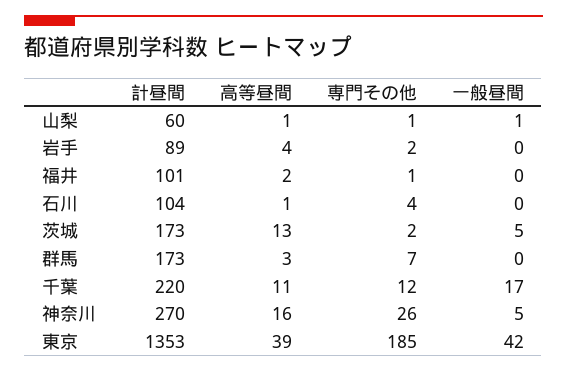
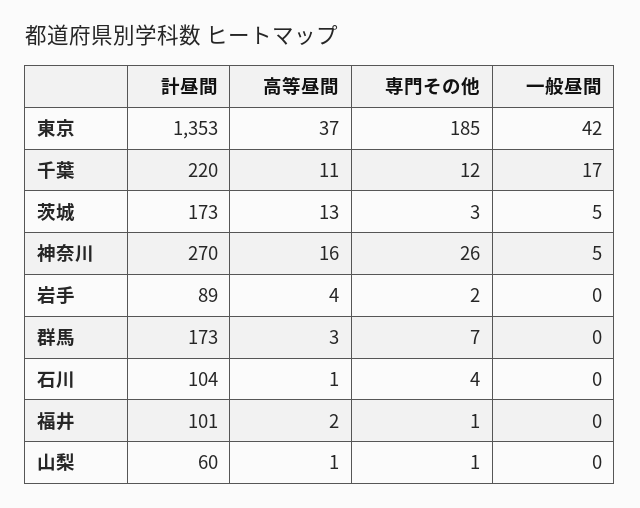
  {
    "計昼間": {
      "山梨": 60,
      "岩手": 89,
      "福井": 101,
      "石川": 104,
      "茨城": 173,
      "群馬": 173,
      "千葉": 220,
      "神奈川": 270,
      "東京": 1353
    },
    "高等昼間": {
      "山梨": 1,
      "岩手": 4,
      "福井": 2,
      "石川": 1,
      "茨城": 13,
      "群馬": 3,
      "千葉": 11,
      "神奈川": 16,
-     "東京": 39
+     "東京": 37
    },
    "専門その他": {
      "山梨": 1,
      "岩手": 2,
      "福井": 1,
      "石川": 4,
-     "茨城": 2,
+     "茨城": 3,
      "群馬": 7,
      "千葉": 12,
      "神奈川": 26,
      "東京": 185
    },
    "一般昼間": {
-     "山梨": 1,
+     "山梨": 0,
      "岩手": 0,
      "福井": 0,
      "石川": 0,
      "茨城": 5,
      "群馬": 0,
      "千葉": 17,
      "神奈川": 5,
      "東京": 42
    }
  }

